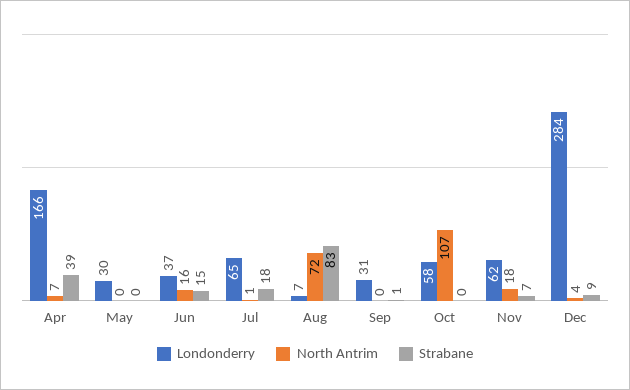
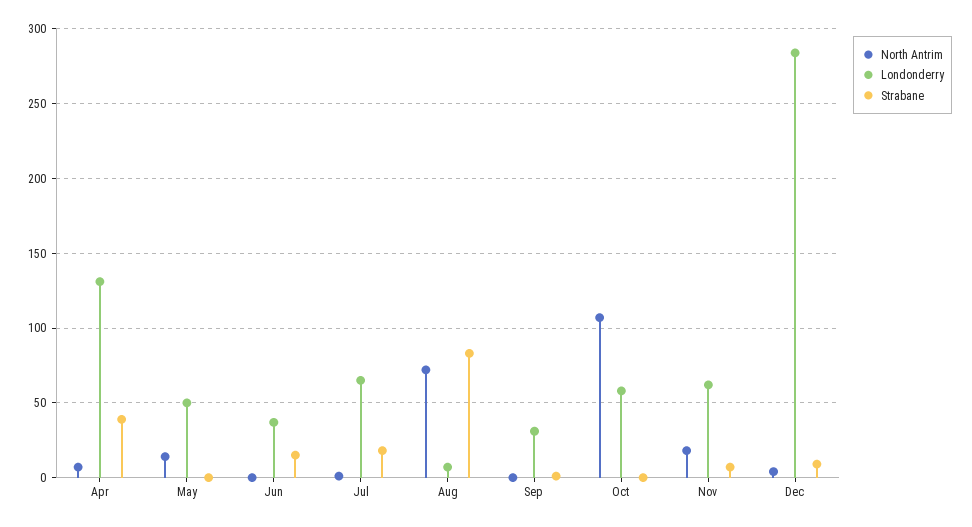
  {
    "Londonderry": {
-     "Apr": 166,
+     "Apr": 130,
-     "May": 30,
+     "May": 50,
      "Jun": 37,
      "Jul": 65,
      "Aug": 7,
      "Sep": 31,
      "Oct": 58,
      "Nov": 62,
      "Dec": 284
    },
    "North Antrim": {
      "Apr": 7,
-     "May": 0,
+     "May": 15,
-     "Jun": 16,
+     "Jun": 0,
      "Jul": 1,
      "Aug": 72,
      "Sep": 0,
      "Oct": 107,
      "Nov": 18,
      "Dec": 4
    },
    "Strabane": {
      "Apr": 39,
      "May": 0,
      "Jun": 15,
      "Jul": 18,
      "Aug": 83,
      "Sep": 1,
      "Oct": 0,
      "Nov": 7,
      "Dec": 9
    }
  }

